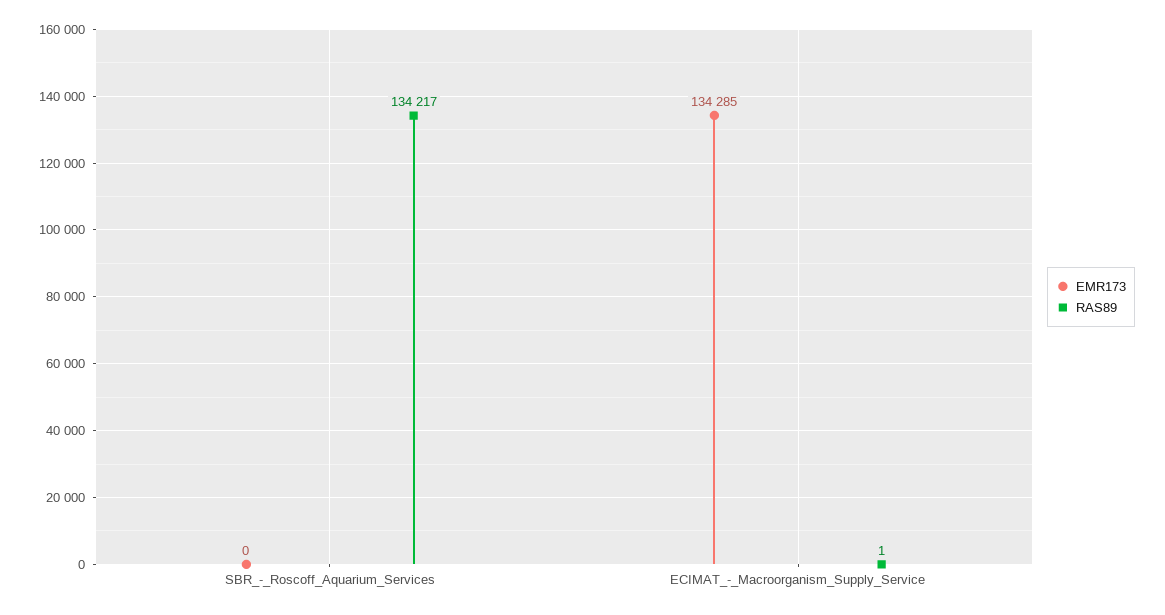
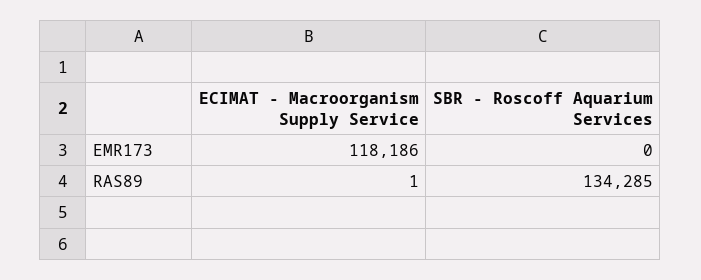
  {
    "EMR173": {
      "SBR_-_Roscoff_Aquarium_Services": 0,
-     "ECIMAT_-_Macroorganism_Supply_Service": 134285
+     "ECIMAT_-_Macroorganism_Supply_Service": 118186
    },
    "RAS89": {
-     "SBR_-_Roscoff_Aquarium_Services": 134217,
+     "SBR_-_Roscoff_Aquarium_Services": 134285,
      "ECIMAT_-_Macroorganism_Supply_Service": 1
    }
  }

